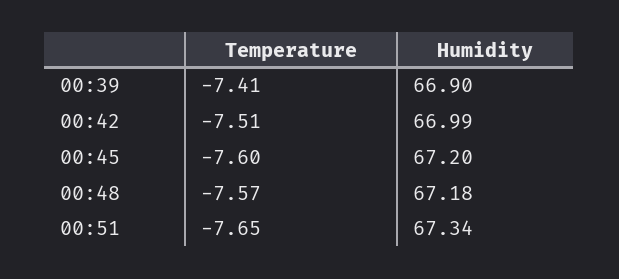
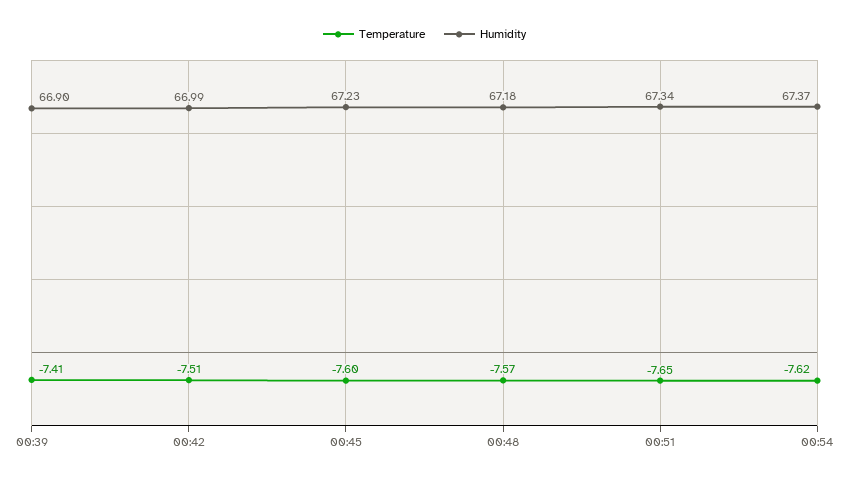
  {
    "Temperature": {
      "00:39": -7.41,
      "00:42": -7.51,
      "00:45": -7.6,
      "00:48": -7.57,
-     "00:51": -7.65
+     "00:51": -7.65,
+     "00:54": -7.62
    },
    "Humidity": {
      "00:39": 66.9,
      "00:42": 66.99,
-     "00:45": 67.2,
+     "00:45": 67.23,
      "00:48": 67.18,
-     "00:51": 67.34
+     "00:51": 67.34,
+     "00:54": 67.37
    }
  }

